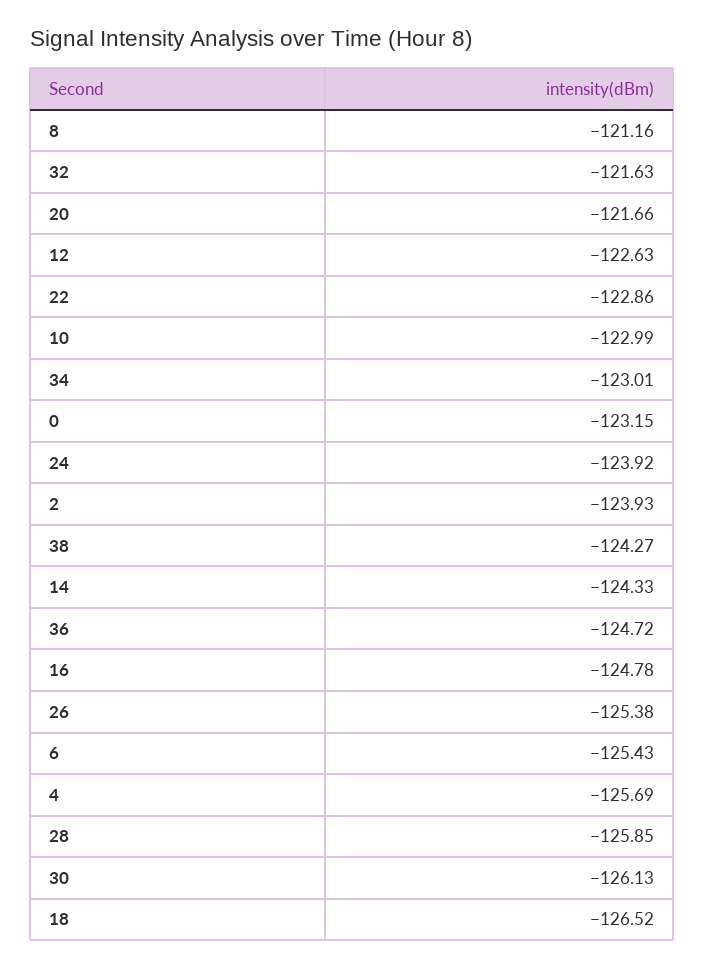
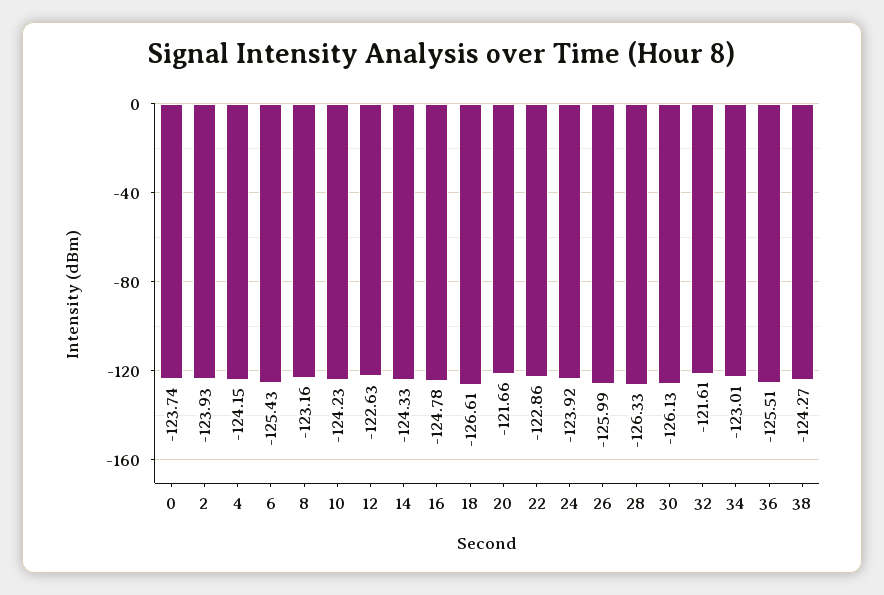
  {
-   "8": -121.16,
+   "8": -123.16,
-   "32": -121.63,
+   "32": -121.61,
    "20": -121.66,
    "12": -122.63,
    "22": -122.86,
-   "10": -122.99,
+   "10": -124.23,
    "34": -123.01,
-   "0": -123.15,
+   "0": -123.74,
    "24": -123.92,
    "2": -123.93,
    "38": -124.27,
    "14": -124.33,
-   "36": -124.72,
+   "36": -125.51,
    "16": -124.78,
-   "26": -125.38,
+   "26": -125.99,
    "6": -125.43,
-   "4": -125.69,
+   "4": -124.15,
-   "28": -125.85,
+   "28": -126.33,
    "30": -126.13,
-   "18": -126.52
+   "18": -126.61
  }

